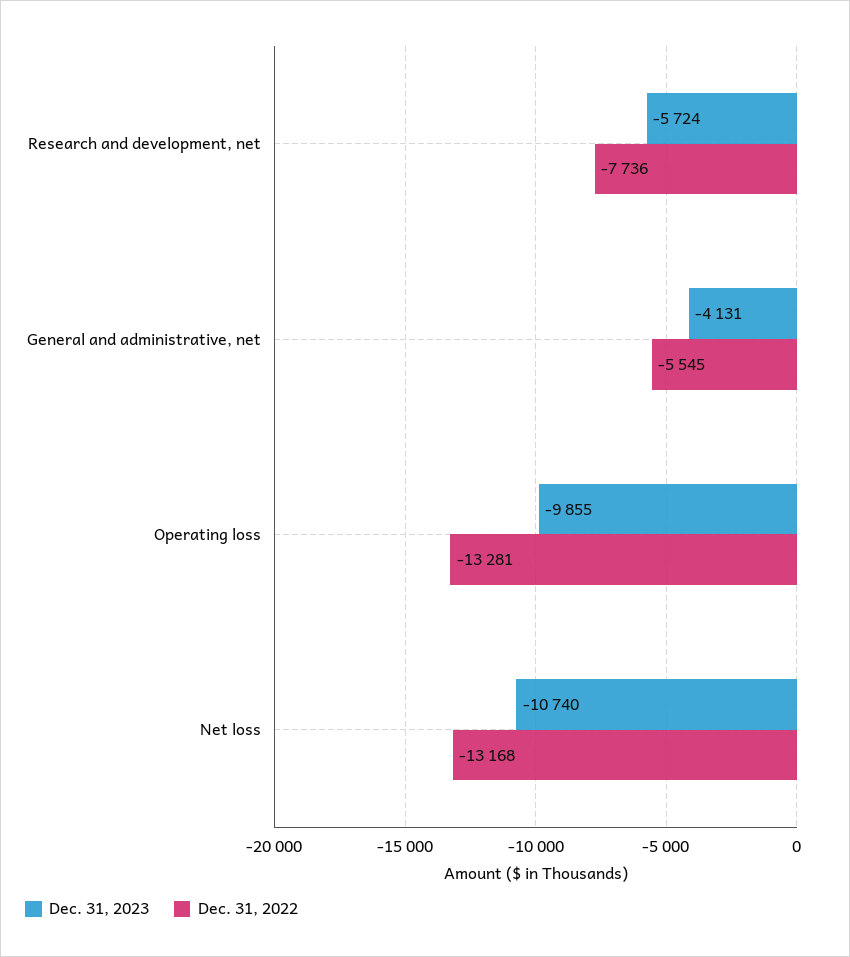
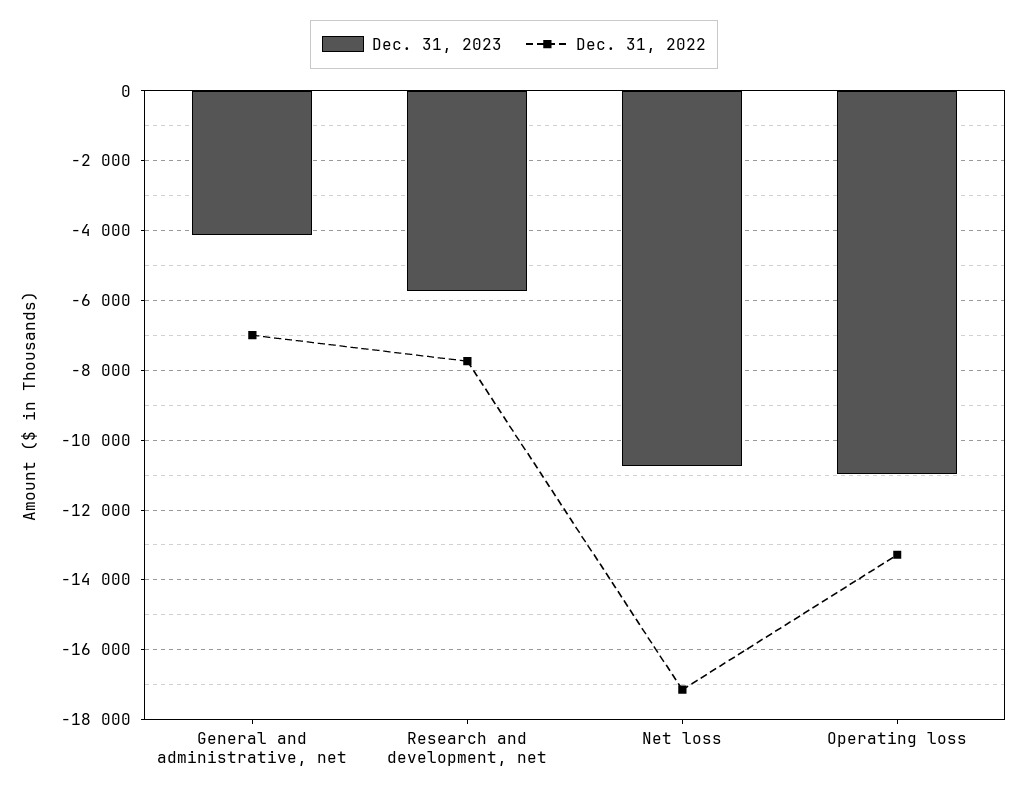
  {
    "Dec. 31, 2023": {
      "Research and development, net": -5724,
      "General and administrative, net": -4131,
-     "Operating loss": -9855,
+     "Operating loss": -11000,
      "Net loss": -10740
    },
    "Dec. 31, 2022": {
      "Research and development, net": -7736,
-     "General and administrative, net": -5545,
+     "General and administrative, net": -7000,
      "Operating loss": -13281,
-     "Net loss": -13168
+     "Net loss": -17200
    }
  }

